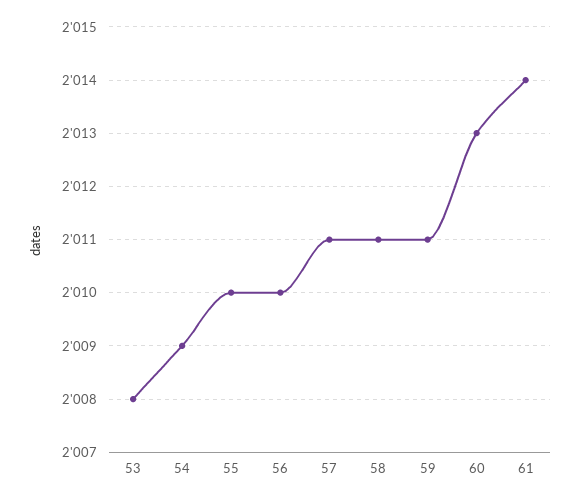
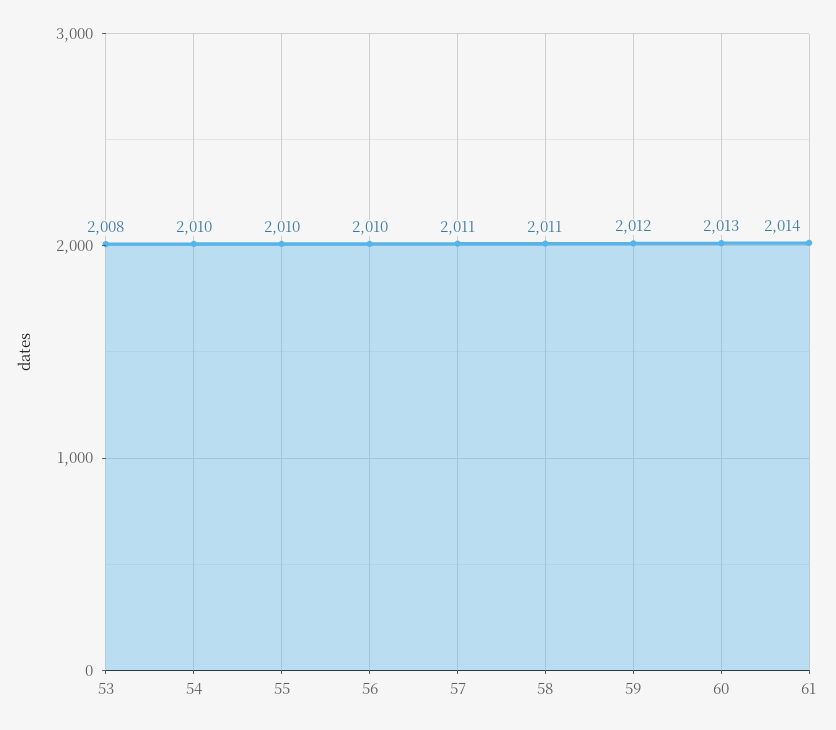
  {
    "53": 2008,
-   "54": 2009,
+   "54": 2010,
    "55": 2010,
    "56": 2010,
    "57": 2011,
    "58": 2011,
-   "59": 2011,
+   "59": 2012,
    "60": 2013,
    "61": 2014
  }

